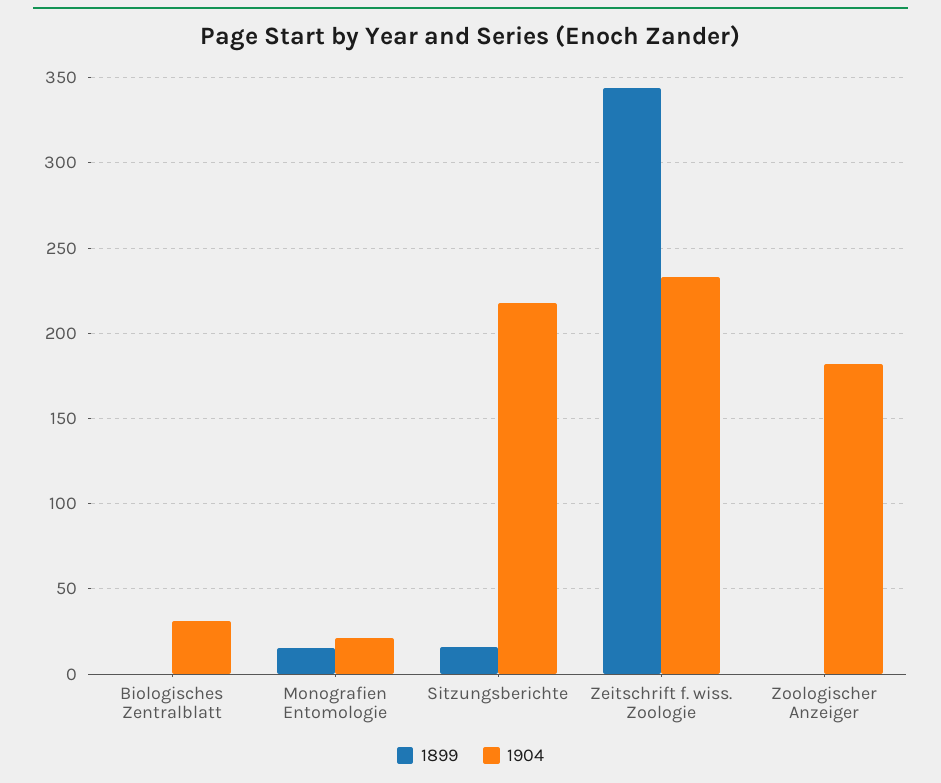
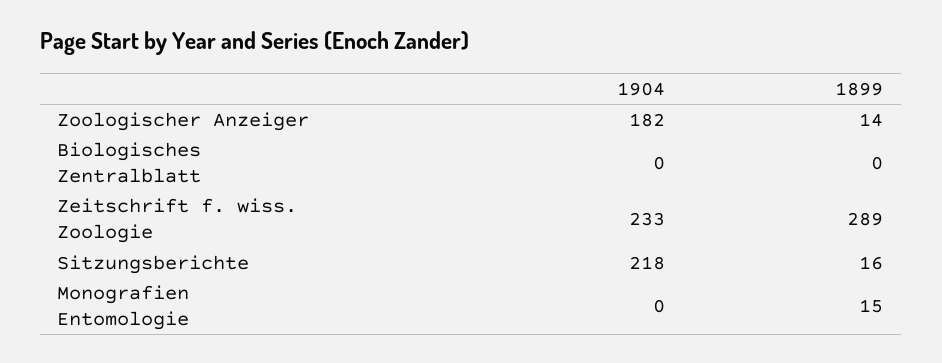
  {
    "1899": {
      "Biologisches Zentralblatt": 0,
      "Monografien Entomologie": 15,
      "Sitzungsberichte": 16,
-     "Zeitschrift f. wiss. Zoologie": 345,
+     "Zeitschrift f. wiss. Zoologie": 289,
-     "Zoologischer Anzeiger": 0
+     "Zoologischer Anzeiger": 14
    },
    "1904": {
-     "Biologisches Zentralblatt": 30,
+     "Biologisches Zentralblatt": 0,
-     "Monografien Entomologie": 20,
+     "Monografien Entomologie": 0,
      "Sitzungsberichte": 218,
      "Zeitschrift f. wiss. Zoologie": 233,
      "Zoologischer Anzeiger": 182
    }
  }

